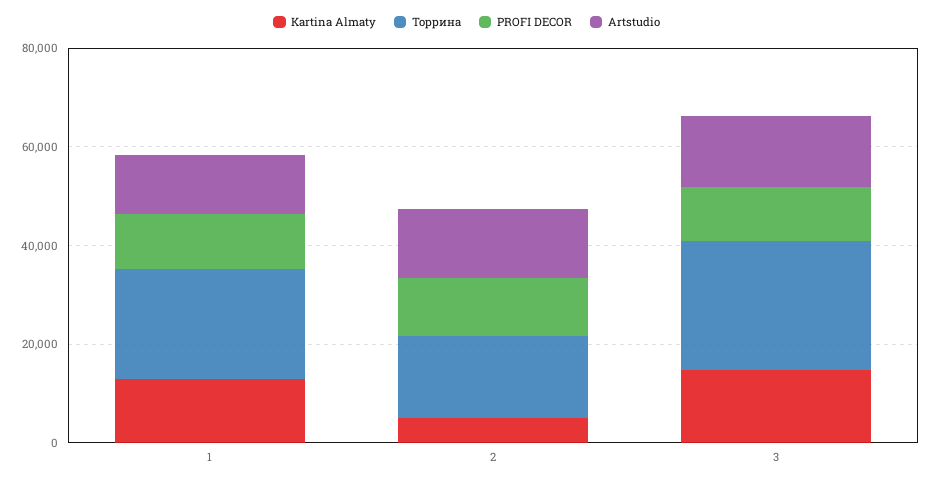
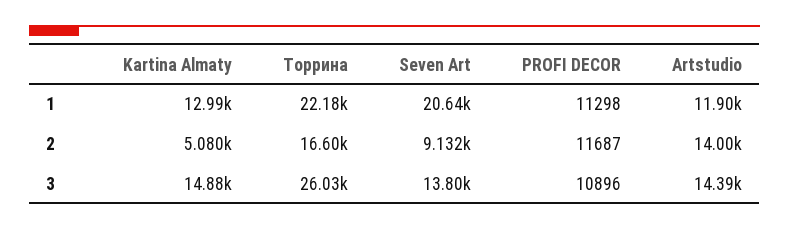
  {
    "Kartina Almaty": {
      "1": 12990,
      "2": 5080,
      "3": 14880
    },
    "Торрина": {
      "1": 22180,
      "2": 16600,
      "3": 26030
    },
    "PROFI DECOR": {
      "1": 11298,
      "2": 11687,
      "3": 10896
    },
    "Artstudio": {
      "1": 11900,
      "2": 14000,
      "3": 14390
-   }
+   },
+   "Seven Art": {
+     "1": 20640,
+     "2": 9132,
+     "3": 13800
+   }
  }

